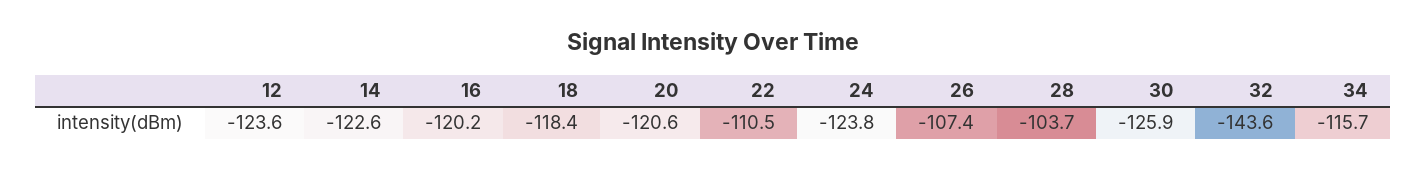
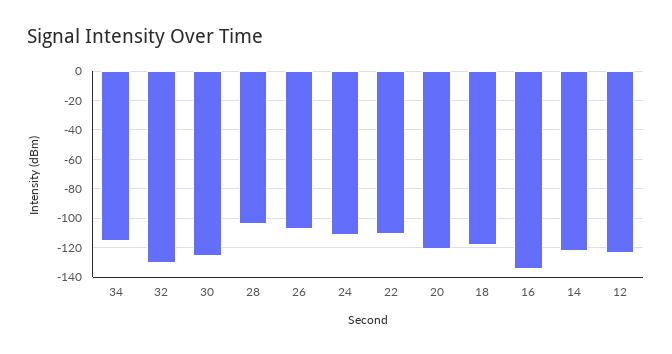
  {
    "12": -123.6,
    "14": -122.6,
-   "16": -120.2,
+   "16": -135,
    "18": -118.4,
    "20": -120.6,
    "22": -110.5,
-   "24": -123.8,
+   "24": -110,
    "26": -107.4,
    "28": -103.7,
    "30": -125.9,
-   "32": -143.6,
+   "32": -130,
    "34": -115.7
  }

